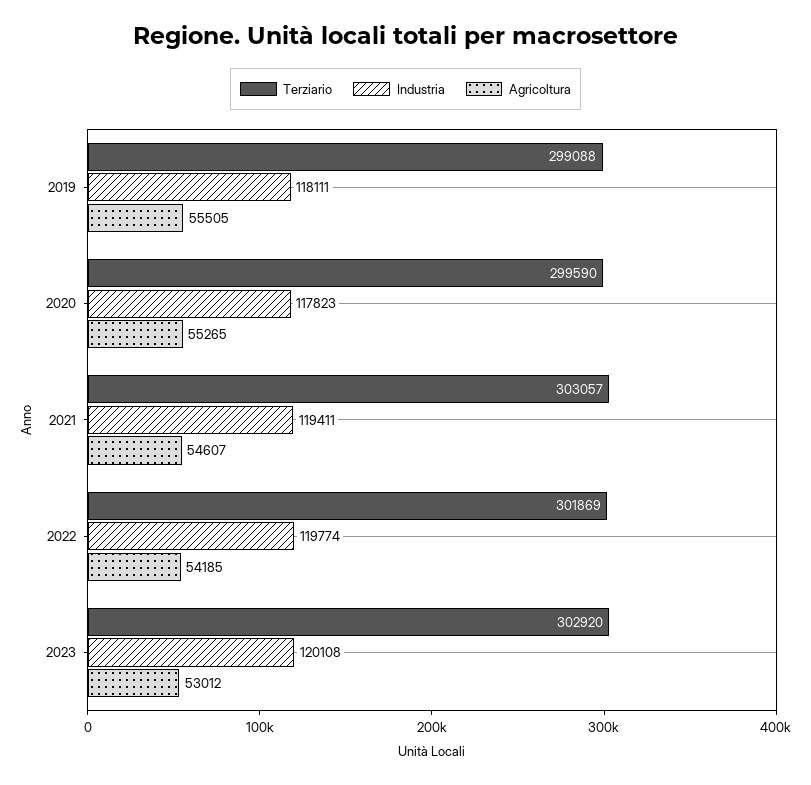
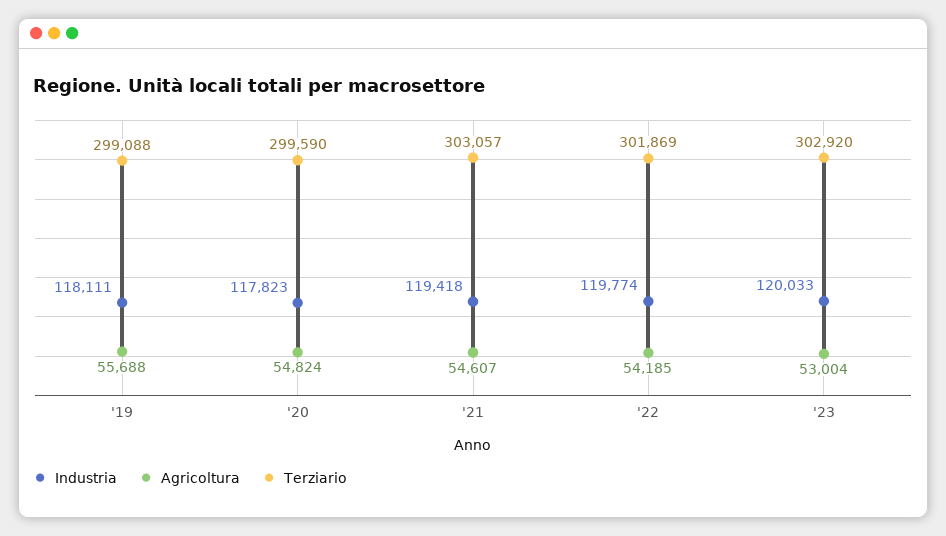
  {
    "Terziario": {
      "2019": 299088,
      "2020": 299590,
      "2021": 303057,
      "2022": 301869,
      "2023": 302920
    },
    "Industria": {
      "2019": 118111,
      "2020": 117823,
-     "2021": 119411,
+     "2021": 119418,
      "2022": 119774,
-     "2023": 120108
+     "2023": 120033
    },
    "Agricoltura": {
-     "2019": 55505,
+     "2019": 55688,
-     "2020": 55265,
+     "2020": 54824,
      "2021": 54607,
      "2022": 54185,
-     "2023": 53012
+     "2023": 53004
    }
  }

